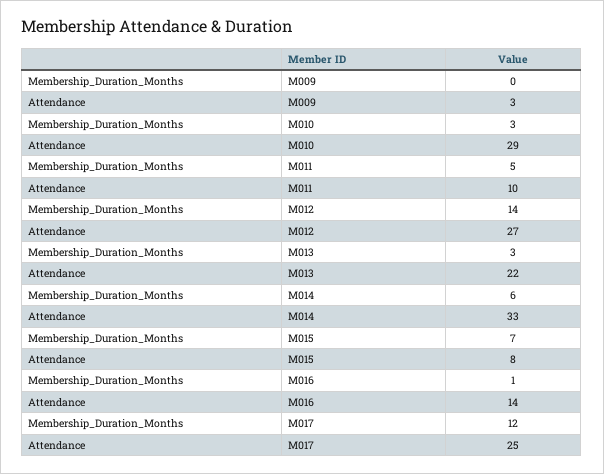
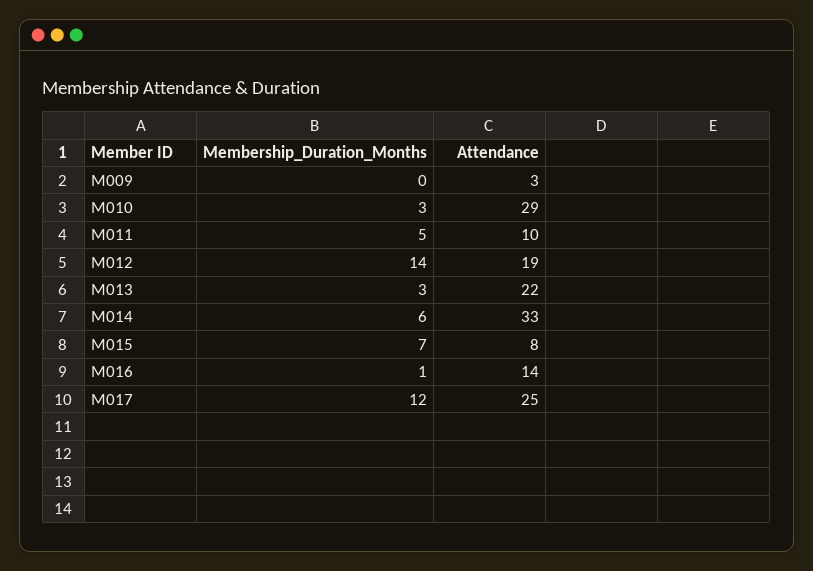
  {
    "Membership_Duration_Months": {
      "M009": 0,
      "M010": 3,
      "M011": 5,
      "M012": 14,
      "M013": 3,
      "M014": 6,
      "M015": 7,
      "M016": 1,
      "M017": 12
    },
    "Attendance": {
      "M009": 3,
      "M010": 29,
      "M011": 10,
-     "M012": 27,
+     "M012": 19,
      "M013": 22,
      "M014": 33,
      "M015": 8,
      "M016": 14,
      "M017": 25
    }
  }

